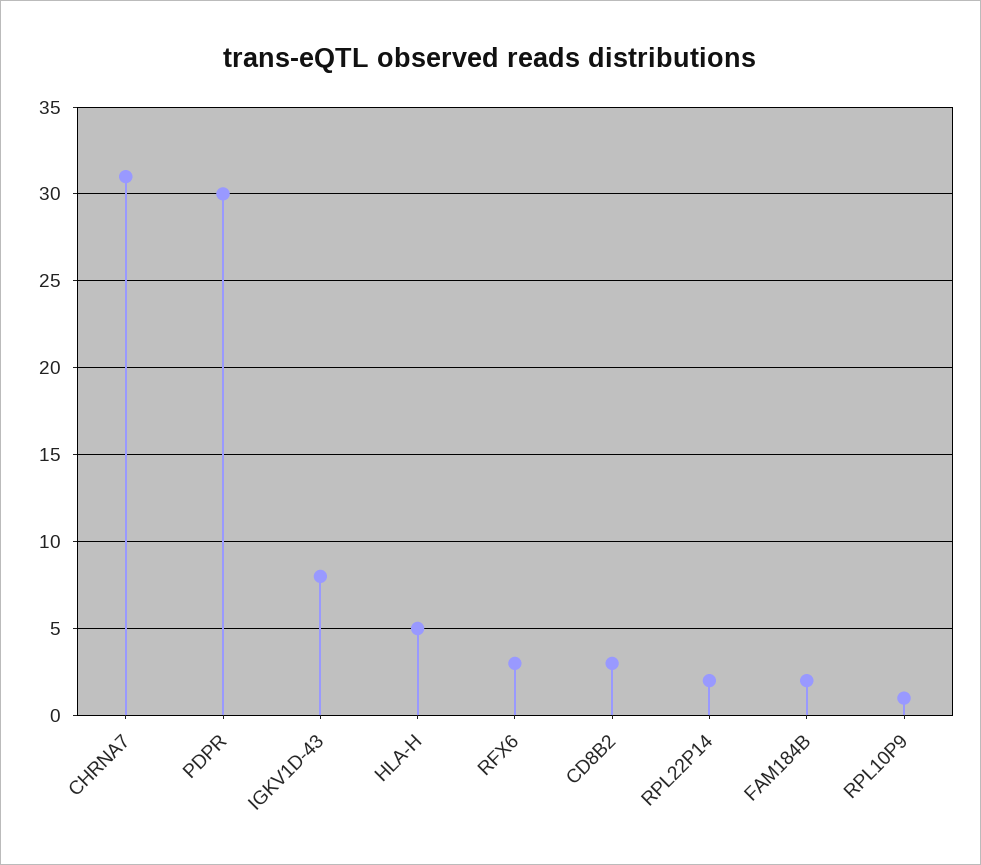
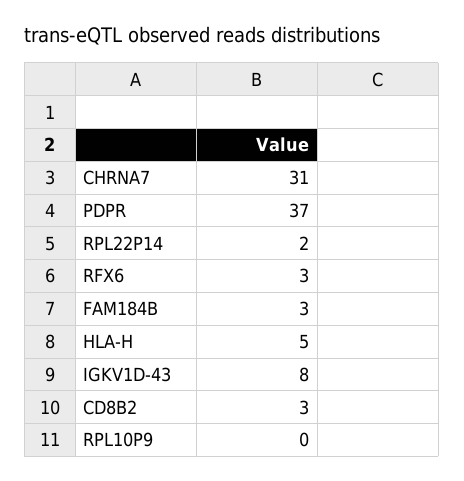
  {
    "CHRNA7": 31,
-   "PDPR": 30,
+   "PDPR": 37,
    "IGKV1D-43": 8,
    "HLA-H": 5,
    "RFX6": 3,
    "CD8B2": 3,
    "RPL22P14": 2,
-   "FAM184B": 2,
+   "FAM184B": 3,
-   "RPL10P9": 1
+   "RPL10P9": 0
  }

